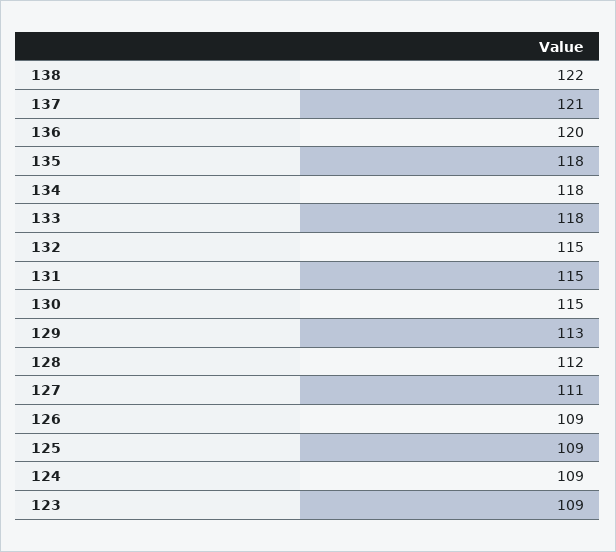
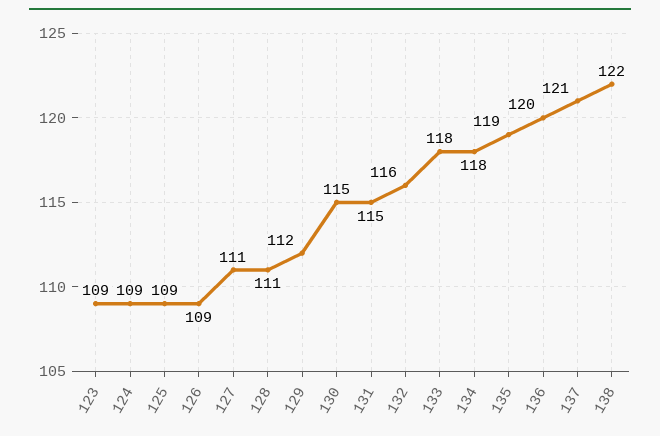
  {
    "138": 122,
    "137": 121,
    "136": 120,
-   "135": 118,
+   "135": 119,
    "134": 118,
    "133": 118,
-   "132": 115,
+   "132": 116,
    "131": 115,
    "130": 115,
-   "129": 113,
+   "129": 112,
-   "128": 112,
+   "128": 111,
    "127": 111,
    "126": 109,
    "125": 109,
    "124": 109,
    "123": 109
  }

